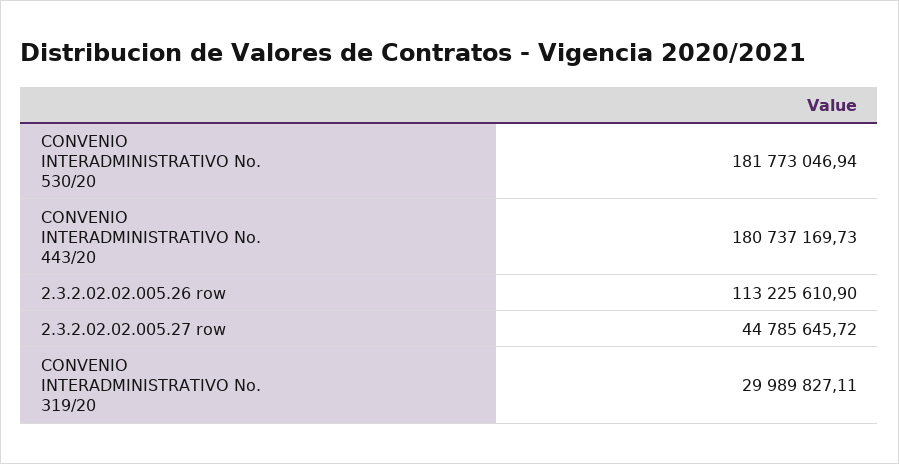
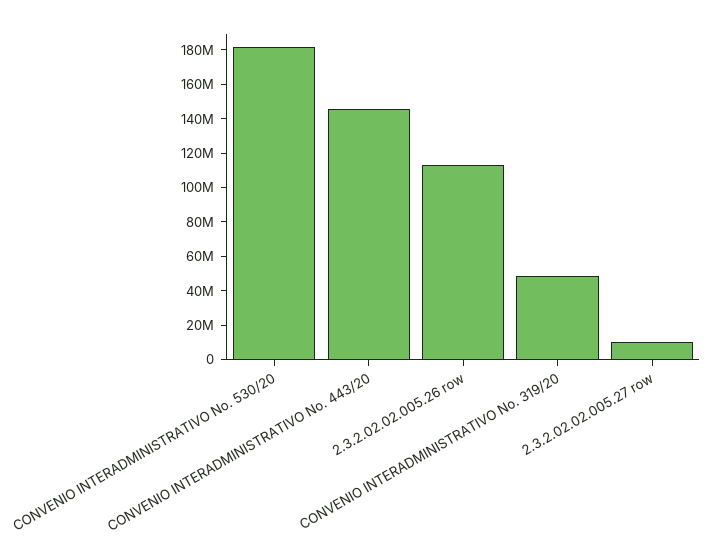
  {
    "CONVENIO INTERADMINISTRATIVO No. 530/20": 181773046.94,
-   "CONVENIO INTERADMINISTRATIVO No. 443/20": 180737169.73,
+   "CONVENIO INTERADMINISTRATIVO No. 443/20": 145000000,
    "2.3.2.02.02.005.26 row": 113225610.9,
-   "2.3.2.02.02.005.27 row": 44785645.72,
+   "2.3.2.02.02.005.27 row": 10000000,
-   "CONVENIO INTERADMINISTRATIVO No. 319/20": 29989827.11
+   "CONVENIO INTERADMINISTRATIVO No. 319/20": 50000000
  }

